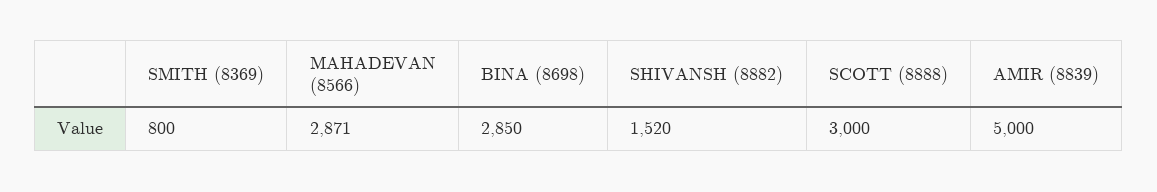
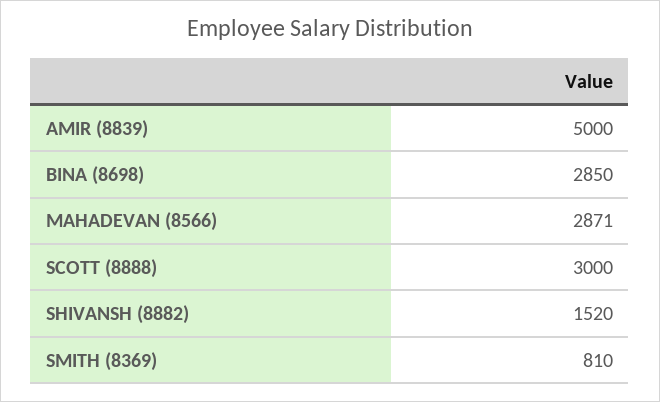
  {
-   "SMITH (8369)": 800,
+   "SMITH (8369)": 810,
    "MAHADEVAN (8566)": 2871,
    "BINA (8698)": 2850,
    "SHIVANSH (8882)": 1520,
    "SCOTT (8888)": 3000,
    "AMIR (8839)": 5000
  }

